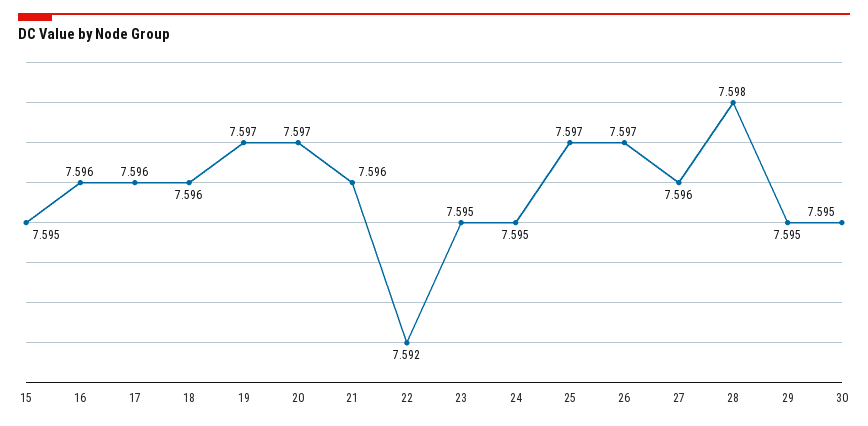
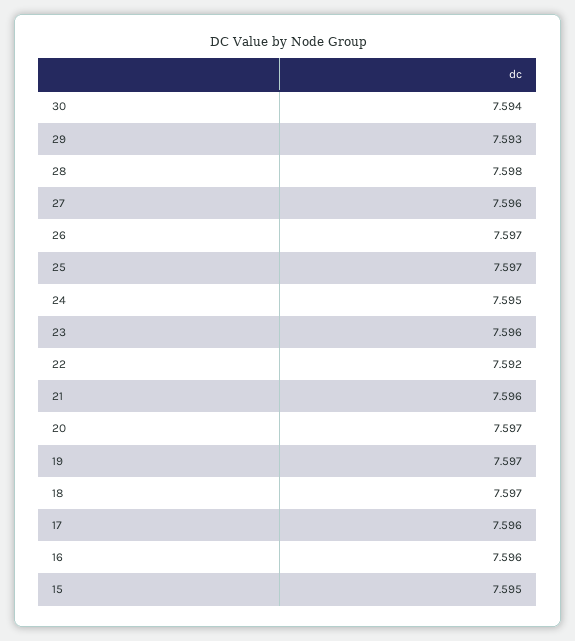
  {
    "15": 7.595,
    "16": 7.596,
    "17": 7.596,
-   "18": 7.596,
+   "18": 7.597,
    "19": 7.597,
    "20": 7.597,
    "21": 7.596,
    "22": 7.592,
-   "23": 7.595,
+   "23": 7.596,
    "24": 7.595,
    "25": 7.597,
    "26": 7.597,
    "27": 7.596,
    "28": 7.598,
-   "29": 7.595,
+   "29": 7.593,
-   "30": 7.595
+   "30": 7.594
  }

